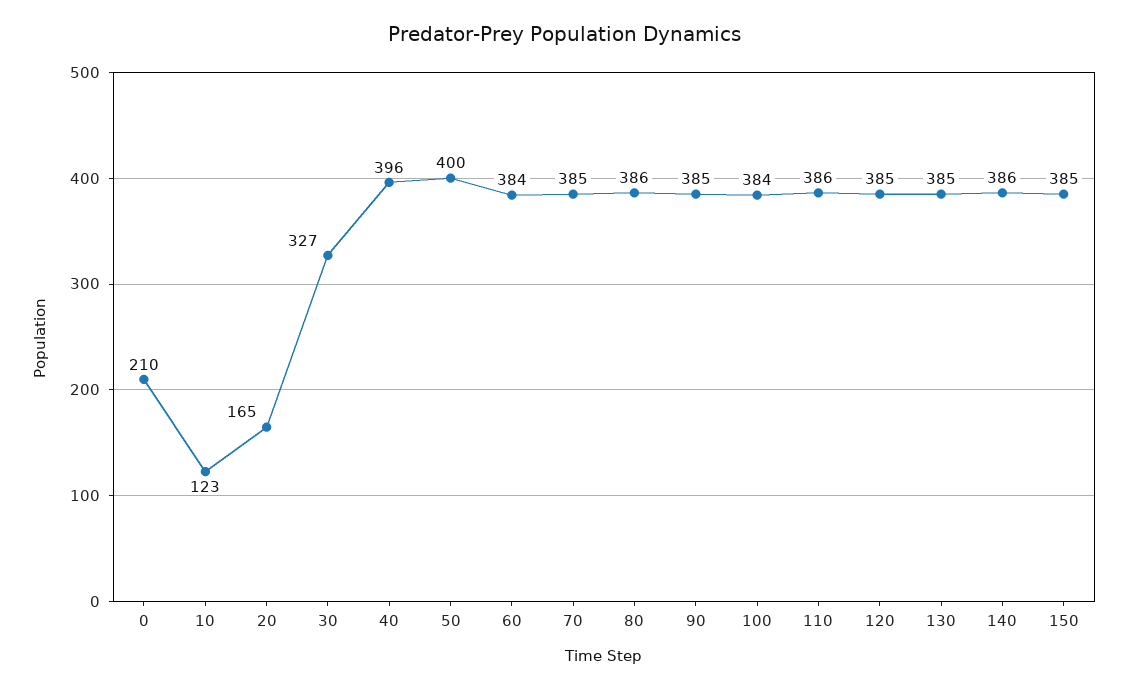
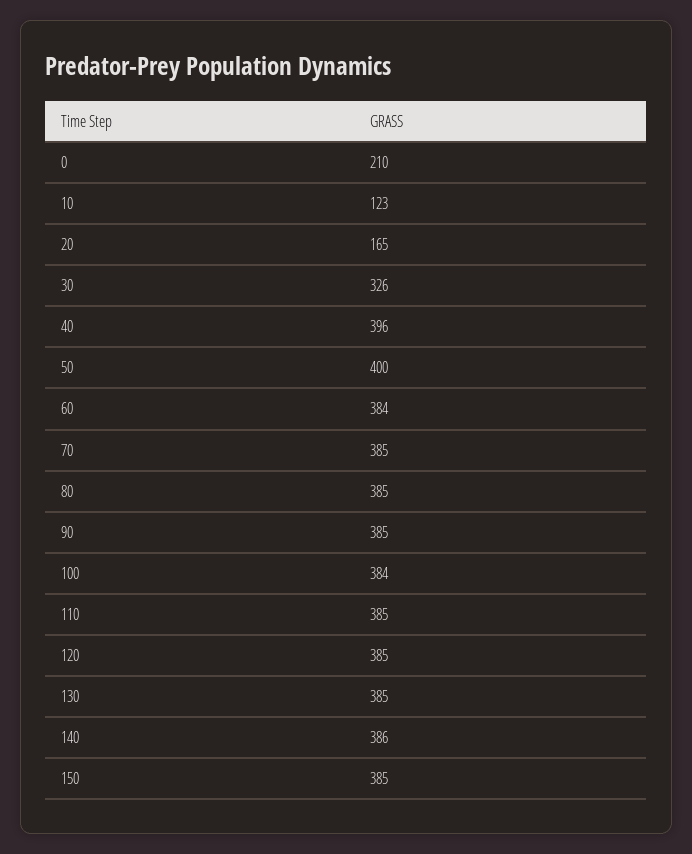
  {
    "0": 210,
    "10": 123,
    "20": 165,
-   "30": 327,
+   "30": 326,
    "40": 396,
    "50": 400,
    "60": 384,
    "70": 385,
-   "80": 386,
+   "80": 385,
    "90": 385,
    "100": 384,
-   "110": 386,
+   "110": 385,
    "120": 385,
    "130": 385,
    "140": 386,
    "150": 385
  }

